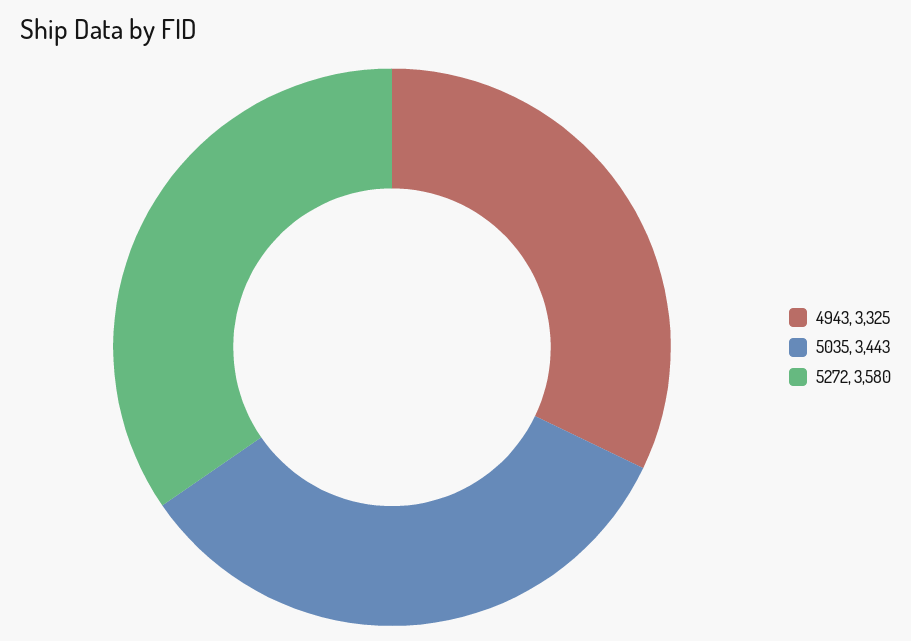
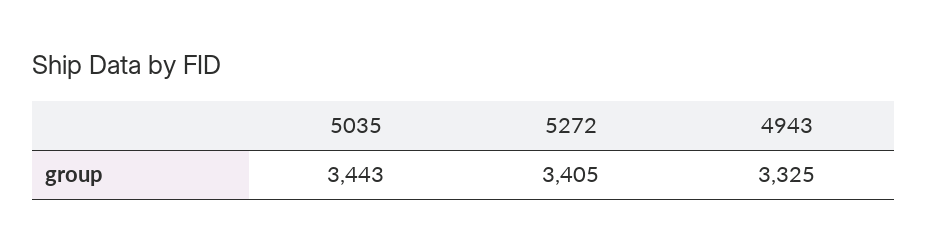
  {
    "4943": 3325,
    "5035": 3443,
-   "5272": 3580
+   "5272": 3405
  }

